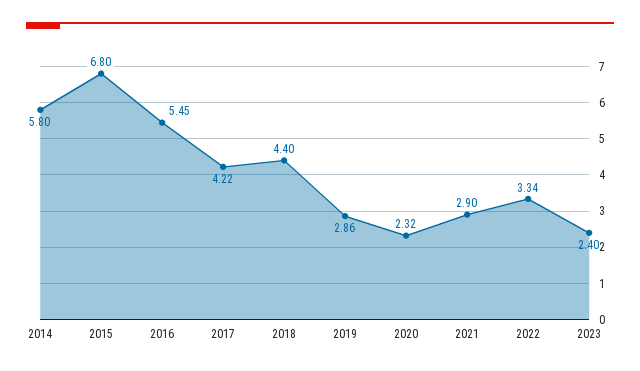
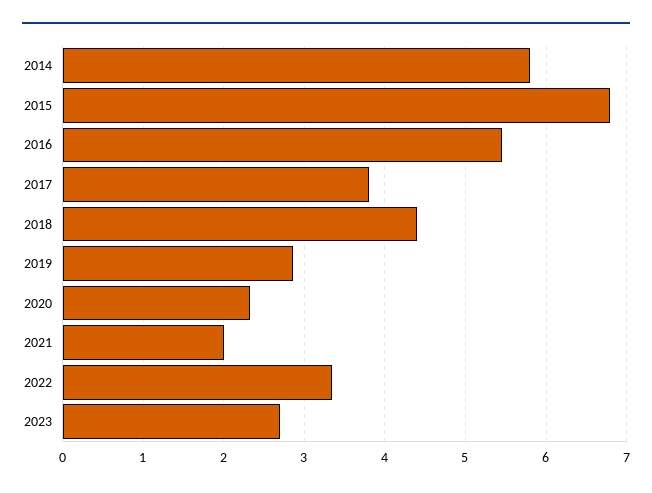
  {
    "2014": 5.8,
    "2015": 6.8,
    "2016": 5.45,
-   "2017": 4.22,
+   "2017": 3.8,
    "2018": 4.4,
    "2019": 2.86,
    "2020": 2.32,
-   "2021": 2.9,
+   "2021": 2,
    "2022": 3.34,
-   "2023": 2.4
+   "2023": 2.7
  }

